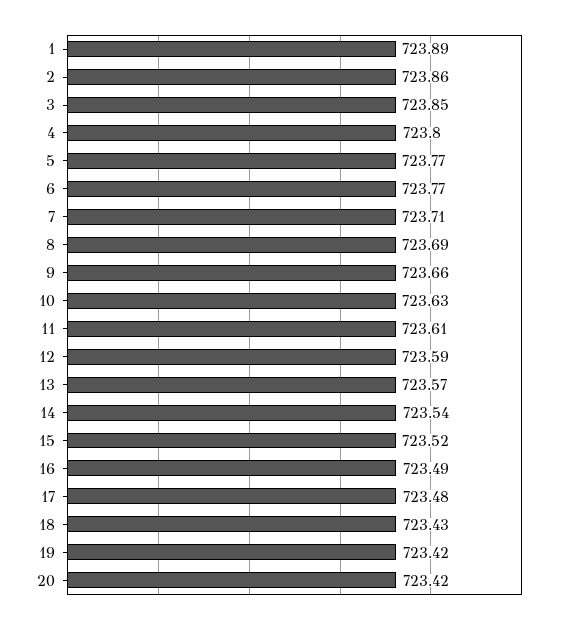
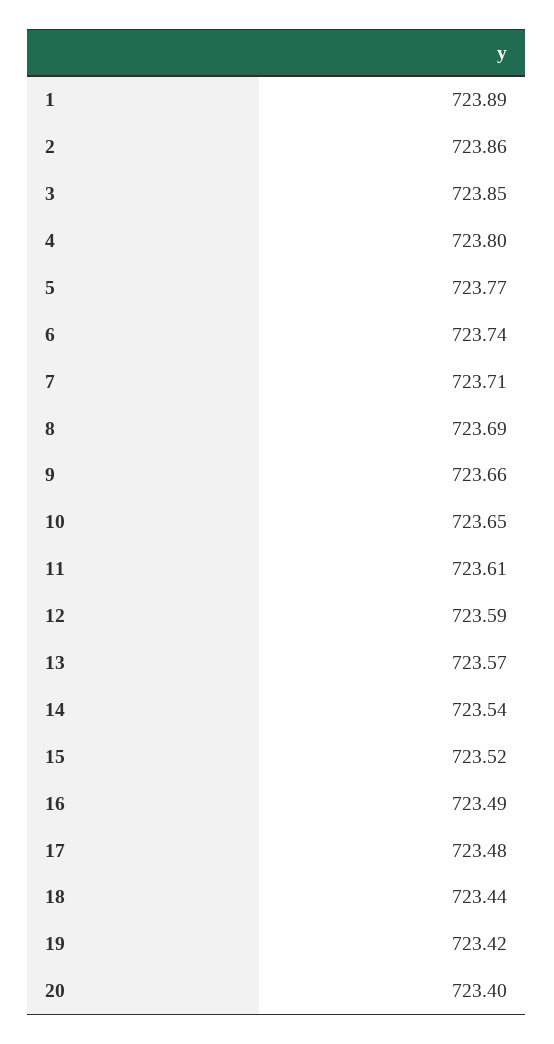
  {
    "1": 723.89,
    "2": 723.86,
    "3": 723.85,
    "4": 723.8,
    "5": 723.77,
-   "6": 723.77,
+   "6": 723.74,
    "7": 723.71,
    "8": 723.69,
    "9": 723.66,
-   "10": 723.63,
+   "10": 723.65,
    "11": 723.61,
    "12": 723.59,
    "13": 723.57,
    "14": 723.54,
    "15": 723.52,
    "16": 723.49,
    "17": 723.48,
-   "18": 723.43,
+   "18": 723.44,
    "19": 723.42,
-   "20": 723.42
+   "20": 723.4
  }

